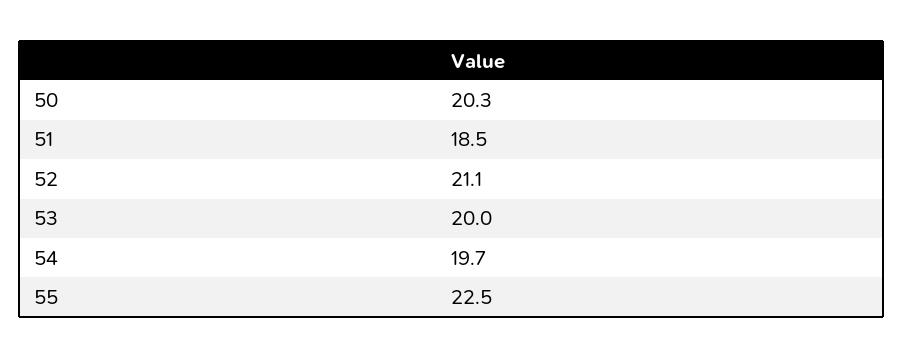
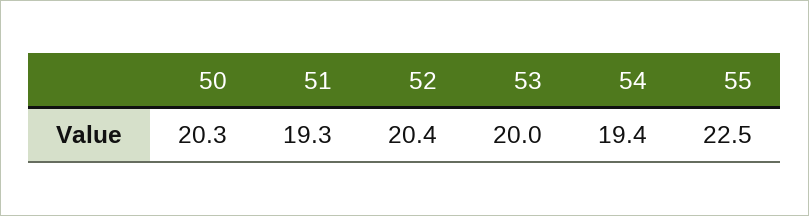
  {
    "50": 20.3,
-   "51": 18.5,
+   "51": 19.3,
-   "52": 21.1,
+   "52": 20.4,
    "53": 20,
-   "54": 19.7,
+   "54": 19.4,
    "55": 22.5
  }

